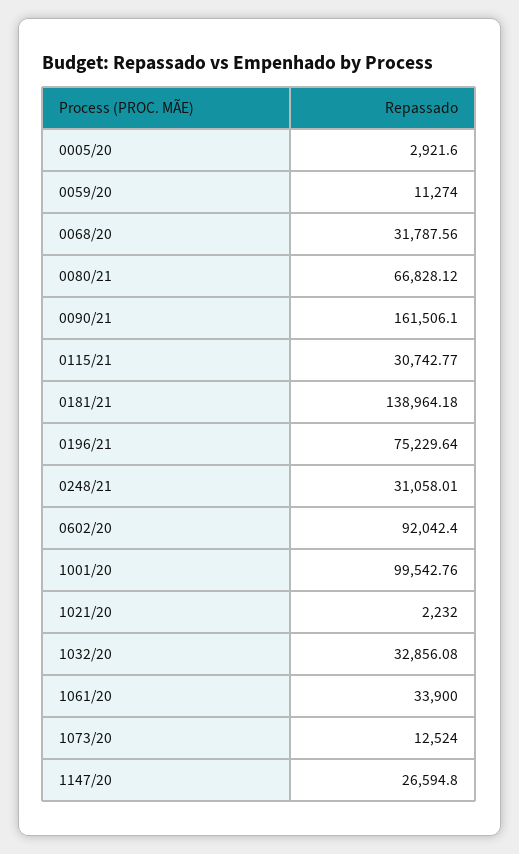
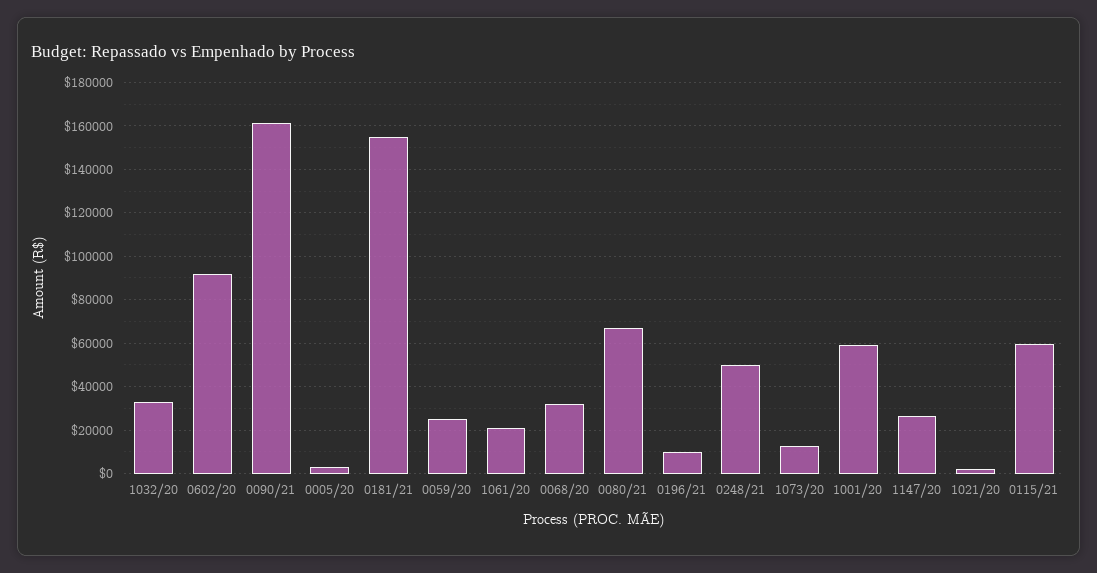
  {
    "0005/20": 2921.6,
-   "0059/20": 11274,
+   "0059/20": 25000,
    "0068/20": 31787.56,
    "0080/21": 66828.12,
    "0090/21": 161506.1,
-   "0115/21": 30742.77,
+   "0115/21": 60000,
-   "0181/21": 138964.18,
+   "0181/21": 155000,
-   "0196/21": 75229.64,
+   "0196/21": 10000,
-   "0248/21": 31058.01,
+   "0248/21": 50000,
    "0602/20": 92042.4,
-   "1001/20": 99542.76,
+   "1001/20": 60000,
    "1021/20": 2232,
    "1032/20": 32856.08,
-   "1061/20": 33900,
+   "1061/20": 20000,
    "1073/20": 12524,
    "1147/20": 26594.8
  }

